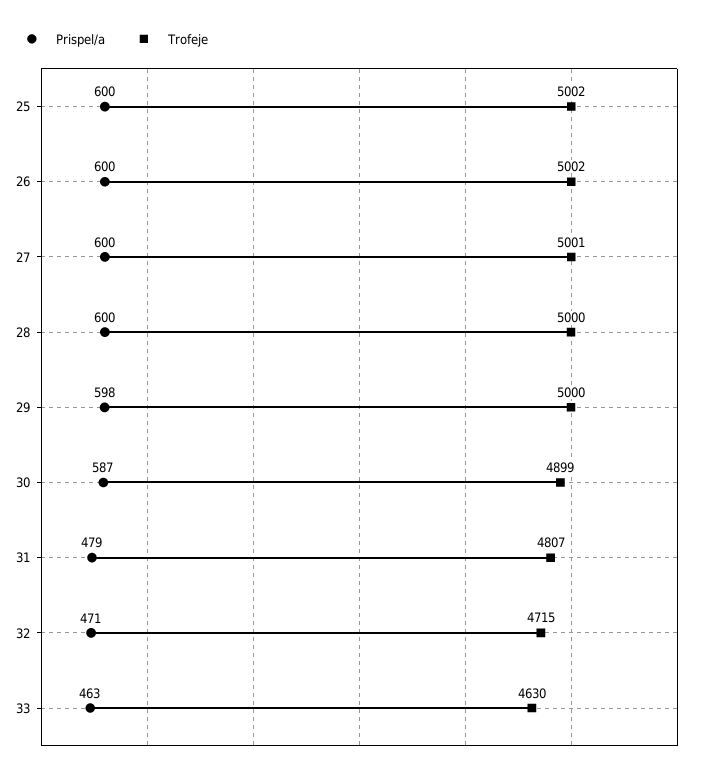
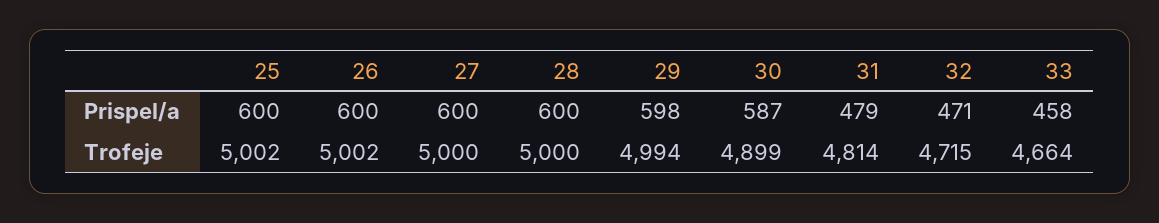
  {
    "Prispel/a": {
      "25": 600,
      "26": 600,
      "27": 600,
      "28": 600,
      "29": 598,
      "30": 587,
      "31": 479,
      "32": 471,
-     "33": 463
+     "33": 458
    },
    "Trofeje": {
      "25": 5002,
      "26": 5002,
-     "27": 5001,
+     "27": 5000,
      "28": 5000,
-     "29": 5000,
+     "29": 4994,
      "30": 4899,
-     "31": 4807,
+     "31": 4814,
      "32": 4715,
-     "33": 4630
+     "33": 4664
    }
  }

